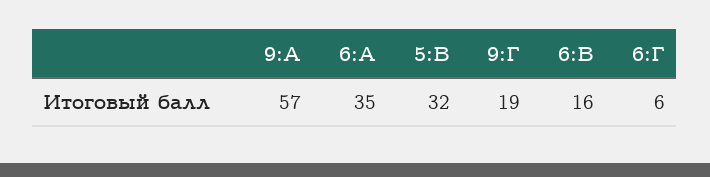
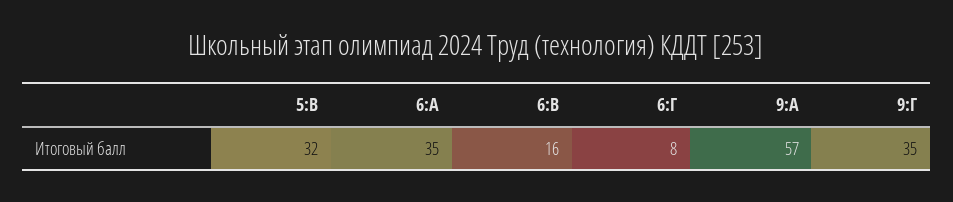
  {
    "9:А": 57,
    "6:А": 35,
    "5:В": 32,
-   "9:Г": 19,
+   "9:Г": 35,
    "6:В": 16,
-   "6:Г": 6
+   "6:Г": 8
  }

